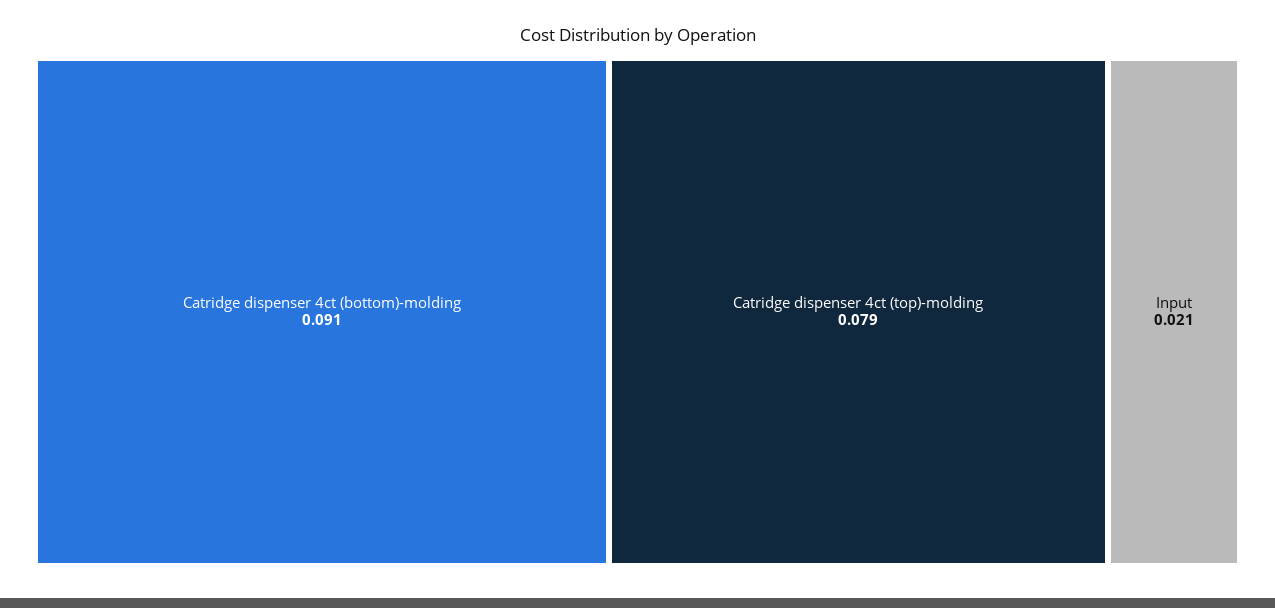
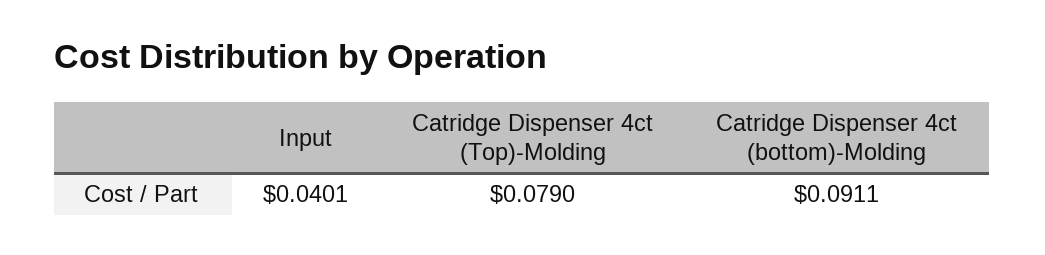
  {
    "Catridge dispenser 4ct (bottom)-molding": 0.0911,
    "Catridge dispenser 4ct (top)-molding": 0.079,
-   "Input": 0.021
+   "Input": 0.0401
  }

